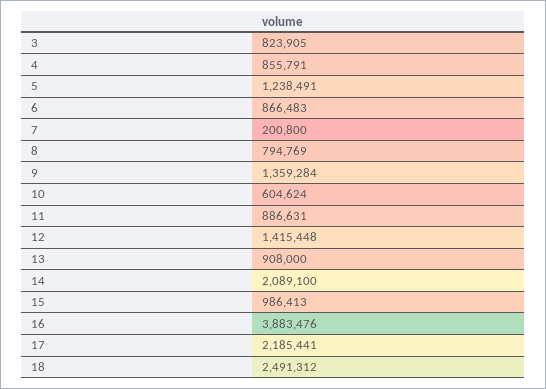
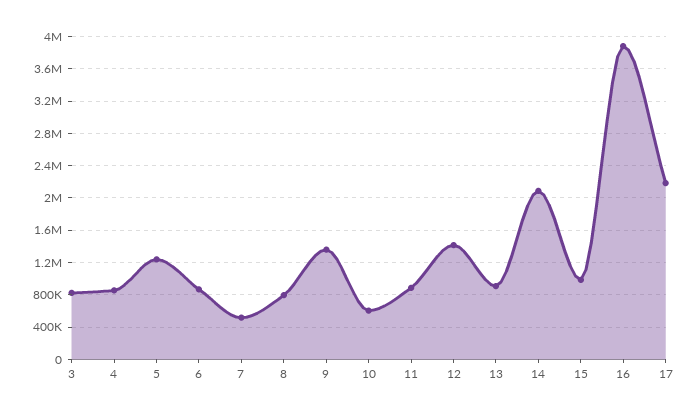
  {
    "3": 823905,
    "4": 855791,
    "5": 1238491,
    "6": 866483,
-   "7": 200800,
+   "7": 500000,
    "8": 794769,
    "9": 1359284,
    "10": 604624,
    "11": 886631,
    "12": 1415448,
    "13": 908000,
    "14": 2089100,
    "15": 986413,
    "16": 3883476,
-   "17": 2185441,
+   "17": 2185441
-   "18": 2491312
  }

